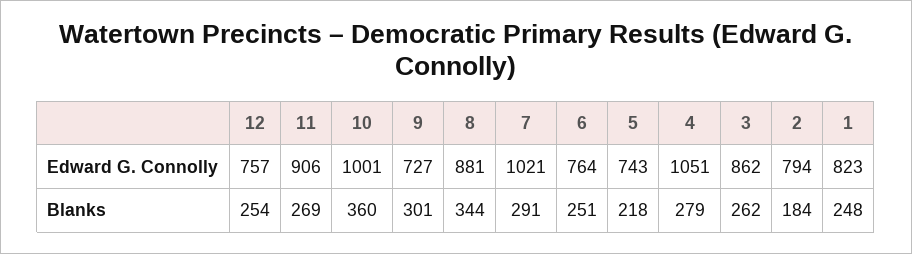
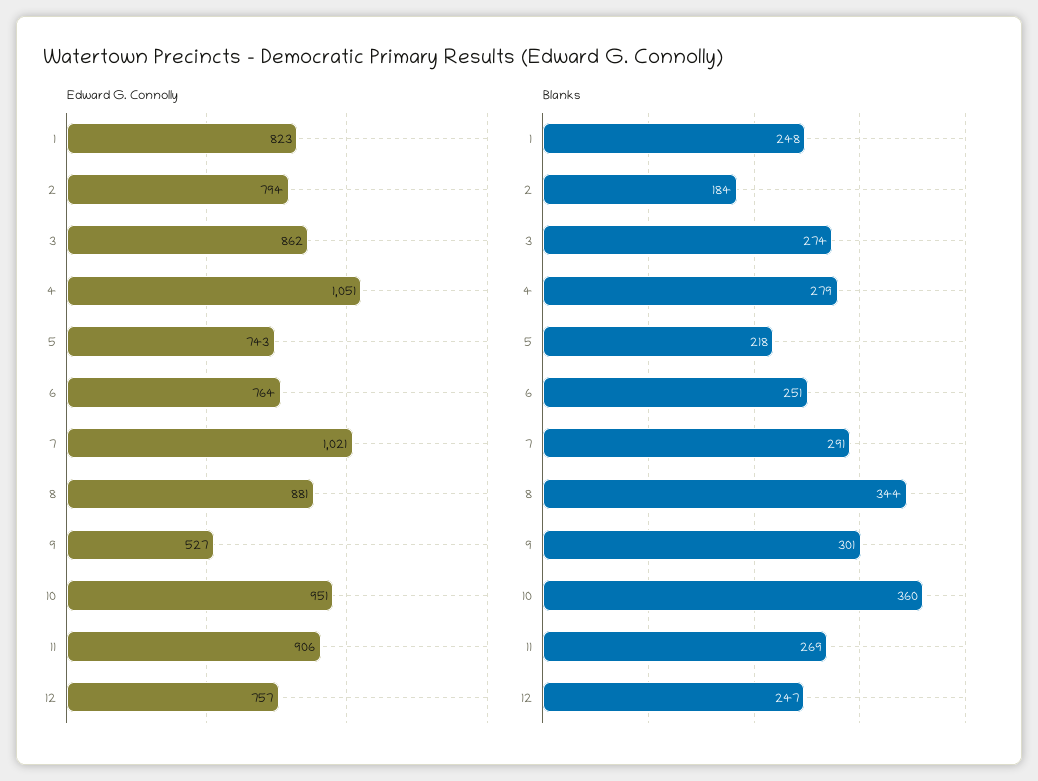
  {
    "Edward G. Connolly": {
      "12": 757,
      "11": 906,
-     "10": 1001,
+     "10": 951,
-     "9": 727,
+     "9": 527,
      "8": 881,
      "7": 1021,
      "6": 764,
      "5": 743,
      "4": 1051,
      "3": 862,
      "2": 794,
      "1": 823
    },
    "Blanks": {
-     "12": 254,
+     "12": 247,
      "11": 269,
      "10": 360,
      "9": 301,
      "8": 344,
      "7": 291,
      "6": 251,
      "5": 218,
      "4": 279,
-     "3": 262,
+     "3": 274,
      "2": 184,
      "1": 248
    }
  }

